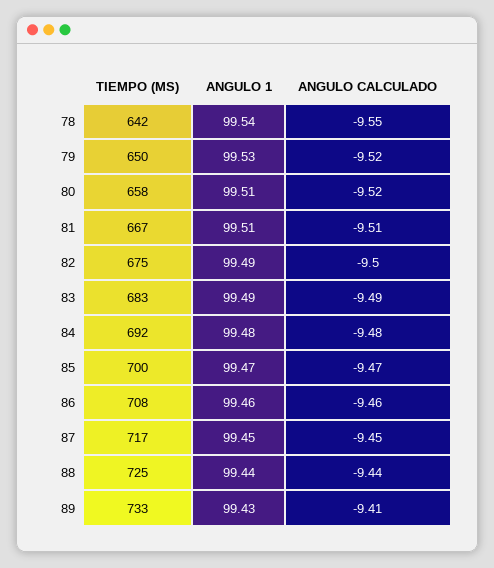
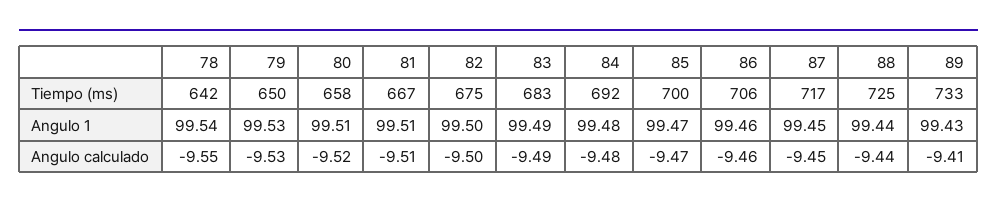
  {
    "TIEMPO (MS)": {
      "78": 642,
      "79": 650,
      "80": 658,
      "81": 667,
      "82": 675,
      "83": 683,
      "84": 692,
      "85": 700,
-     "86": 708,
+     "86": 706,
      "87": 717,
      "88": 725,
      "89": 733
    },
    "ANGULO 1": {
      "78": 99.54,
      "79": 99.53,
      "80": 99.51,
      "81": 99.51,
-     "82": 99.49,
+     "82": 99.5,
      "83": 99.49,
      "84": 99.48,
      "85": 99.47,
      "86": 99.46,
      "87": 99.45,
      "88": 99.44,
      "89": 99.43
    },
    "ANGULO CALCULADO": {
      "78": -9.55,
-     "79": -9.52,
+     "79": -9.53,
      "80": -9.52,
      "81": -9.51,
      "82": -9.5,
      "83": -9.49,
      "84": -9.48,
      "85": -9.47,
      "86": -9.46,
      "87": -9.45,
      "88": -9.44,
      "89": -9.41
    }
  }

